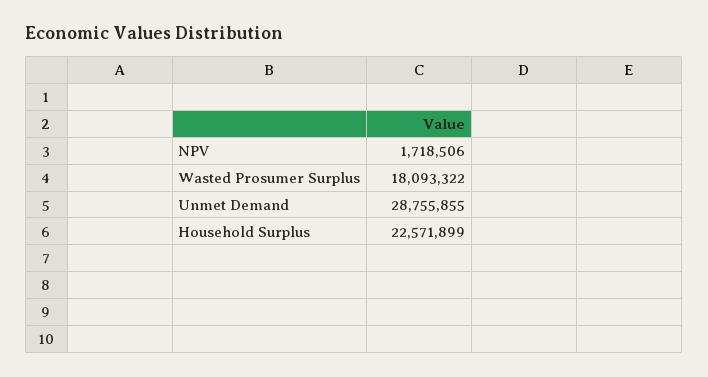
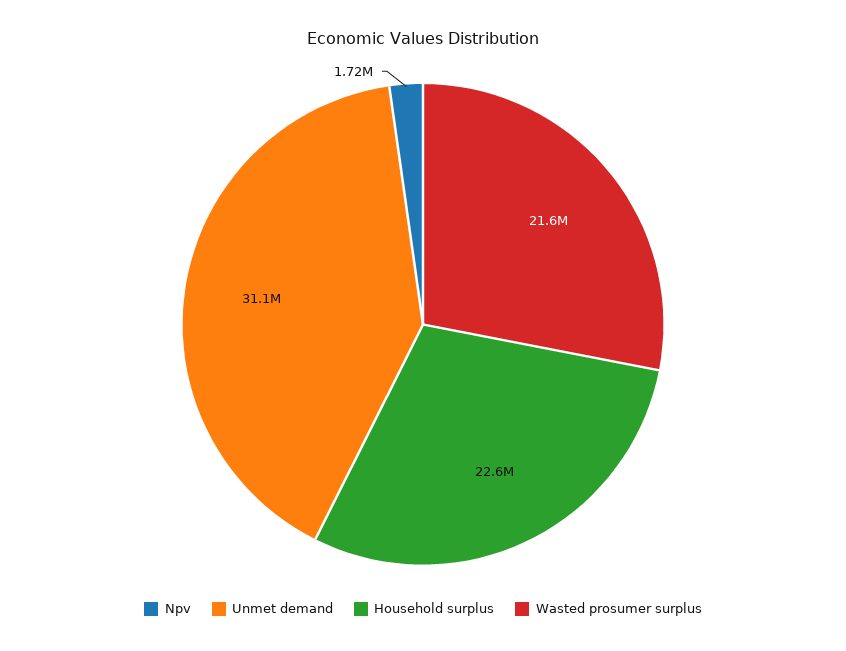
  {
    "NPV": 1718506,
-   "Wasted Prosumer Surplus": 18093322,
+   "Wasted Prosumer Surplus": 21600000,
-   "Unmet Demand": 28755855,
+   "Unmet Demand": 31100000,
    "Household Surplus": 22571899
  }

